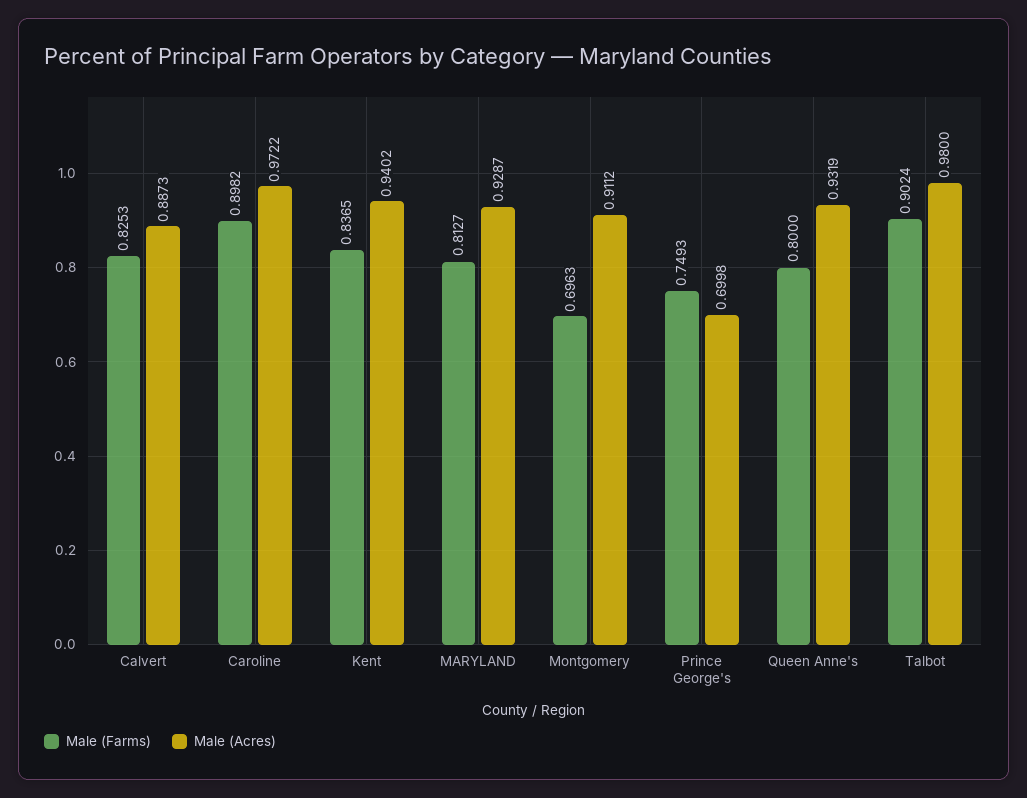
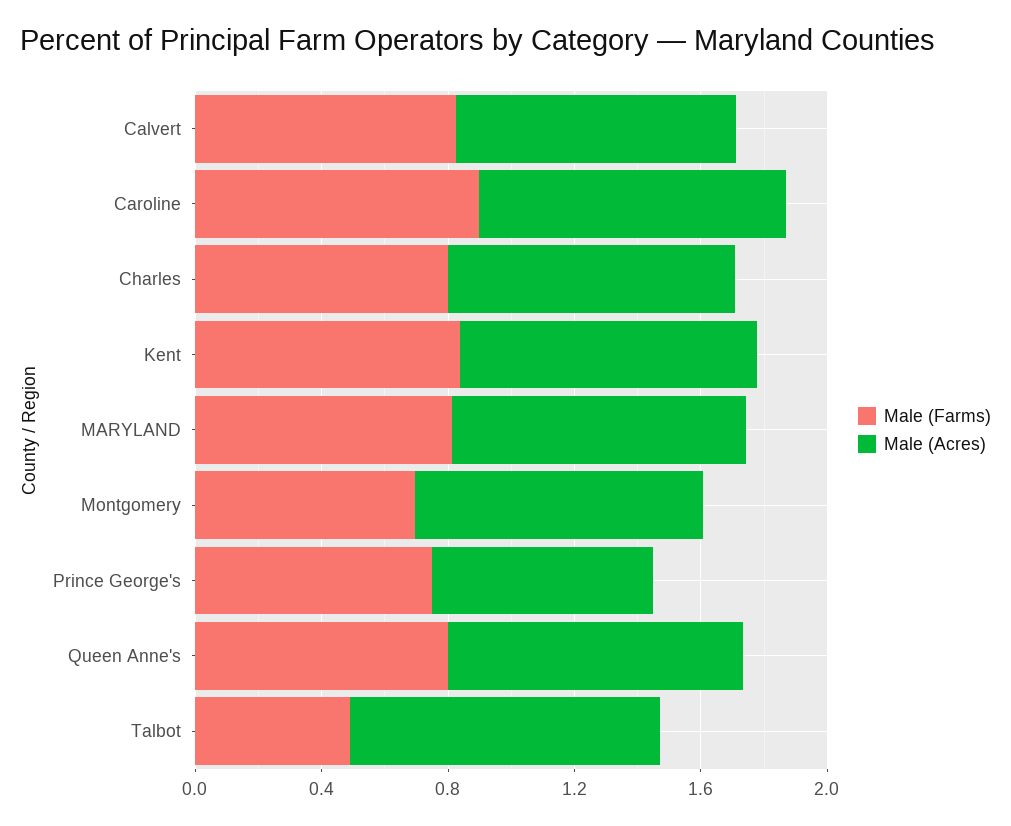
  {
    "Male (Farms)": {
      "Calvert": 0.8253,
      "Caroline": 0.8982,
      "Kent": 0.8365,
      "MARYLAND": 0.8127,
      "Montgomery": 0.6963,
      "Prince George's": 0.7493,
      "Queen Anne's": 0.8,
-     "Talbot": 0.9024
+     "Talbot": 0.5,
+     "Charles": 0.8
    },
    "Male (Acres)": {
      "Calvert": 0.8873,
      "Caroline": 0.9722,
      "Kent": 0.9402,
      "MARYLAND": 0.9287,
      "Montgomery": 0.9112,
      "Prince George's": 0.6998,
      "Queen Anne's": 0.9319,
-     "Talbot": 0.98
+     "Talbot": 0.98,
+     "Charles": 0.9
    }
  }

